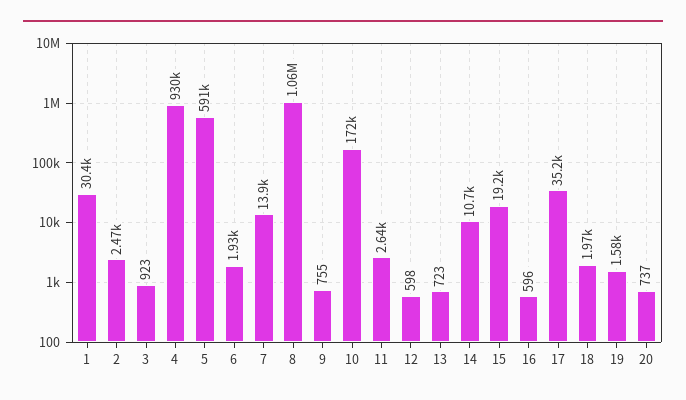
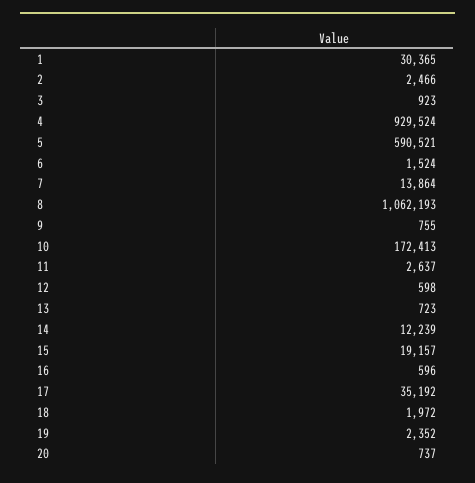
  {
    "1": 30365,
    "2": 2466,
    "3": 923,
    "4": 929524,
    "5": 590521,
-   "6": 1930,
+   "6": 1524,
    "7": 13864,
    "8": 1062193,
    "9": 755,
    "10": 172413,
    "11": 2637,
    "12": 598,
    "13": 723,
-   "14": 10700,
+   "14": 12239,
    "15": 19157,
    "16": 596,
    "17": 35192,
    "18": 1972,
-   "19": 1580,
+   "19": 2352,
    "20": 737
  }

